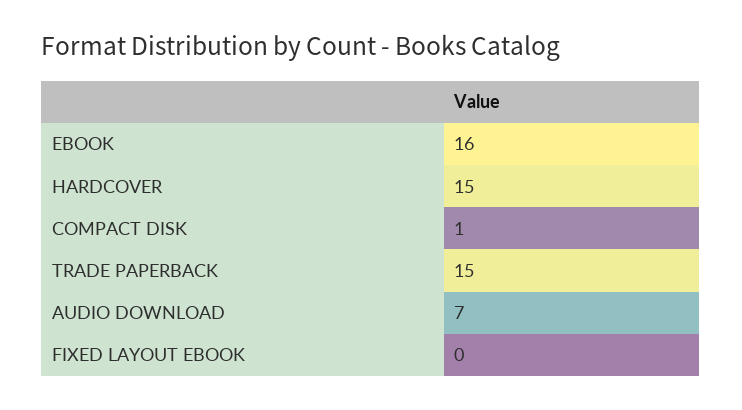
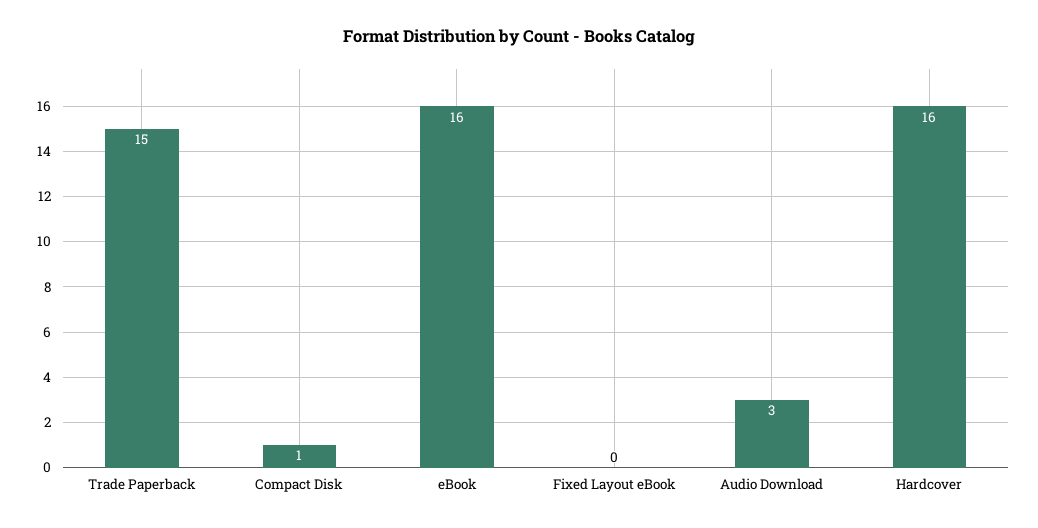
  {
    "EBOOK": 16,
-   "HARDCOVER": 15,
+   "HARDCOVER": 16,
    "COMPACT DISK": 1,
    "TRADE PAPERBACK": 15,
-   "AUDIO DOWNLOAD": 7,
+   "AUDIO DOWNLOAD": 3,
    "FIXED LAYOUT EBOOK": 0
  }

